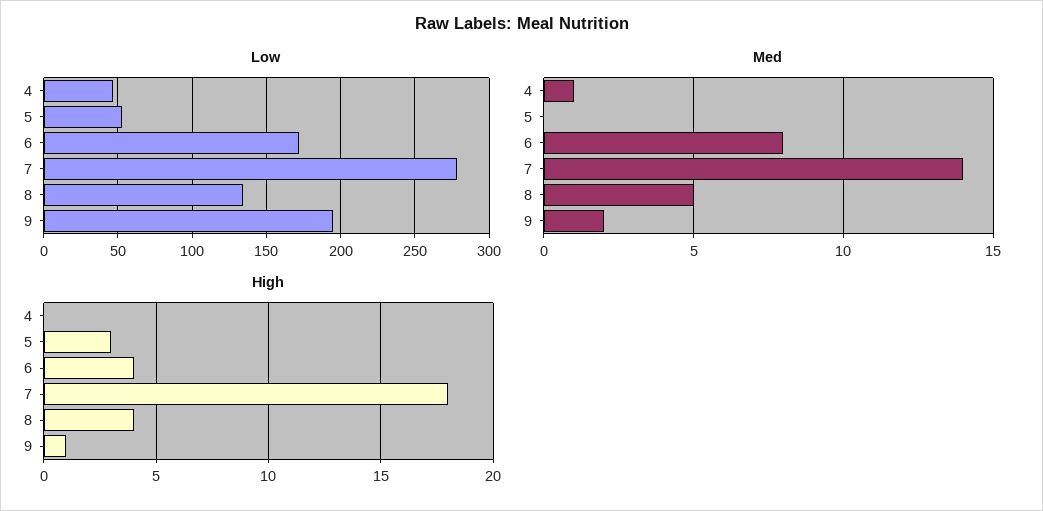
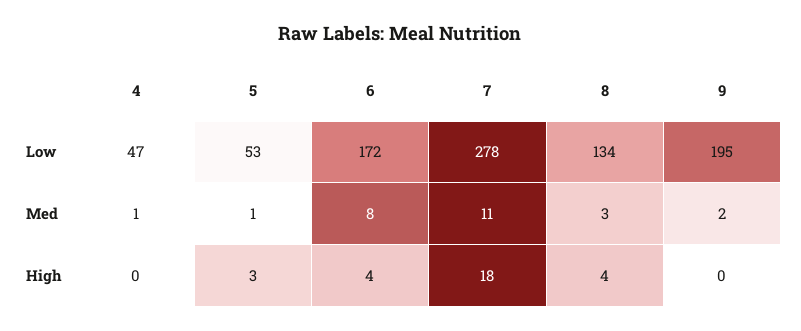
  {
    "Low": {
      "4": 47,
      "5": 53,
      "6": 172,
      "7": 278,
      "8": 134,
      "9": 195
    },
    "Med": {
      "4": 1,
-     "5": 0,
+     "5": 1,
      "6": 8,
-     "7": 14,
+     "7": 11,
-     "8": 5,
+     "8": 3,
      "9": 2
    },
    "High": {
      "4": 0,
      "5": 3,
      "6": 4,
      "7": 18,
      "8": 4,
-     "9": 1
+     "9": 0
    }
  }

